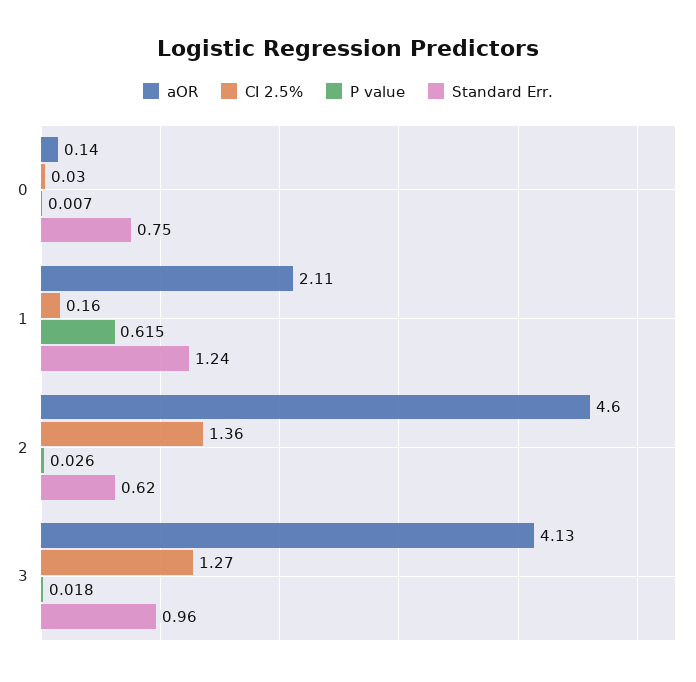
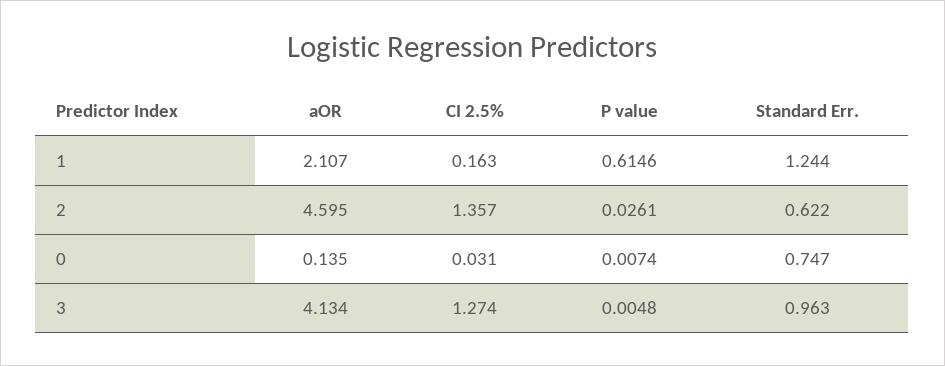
  {
    "aOR": {
      "0": 0.135,
      "1": 2.107,
      "2": 4.595,
      "3": 4.134
    },
    "CI 2.5%": {
      "0": 0.031,
      "1": 0.163,
      "2": 1.357,
      "3": 1.274
    },
    "P value": {
      "0": 0.0074,
      "1": 0.6146,
      "2": 0.0261,
-     "3": 0.018
+     "3": 0.0048
    },
    "Standard Err.": {
      "0": 0.747,
      "1": 1.244,
      "2": 0.622,
      "3": 0.963
    }
  }

